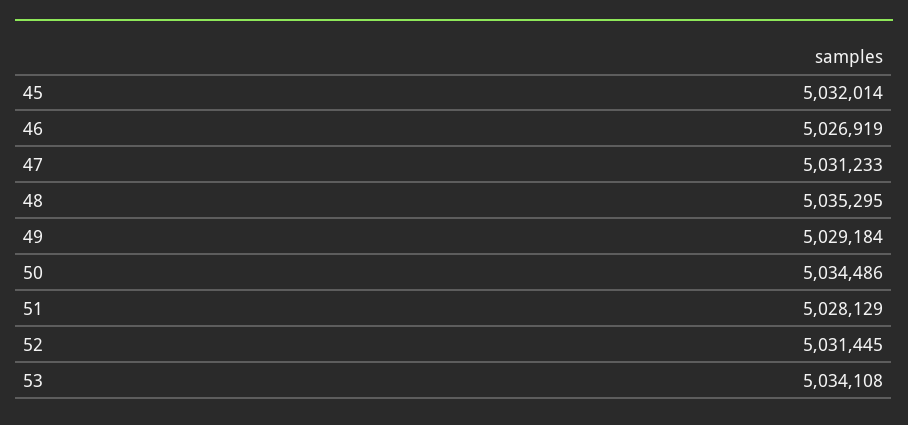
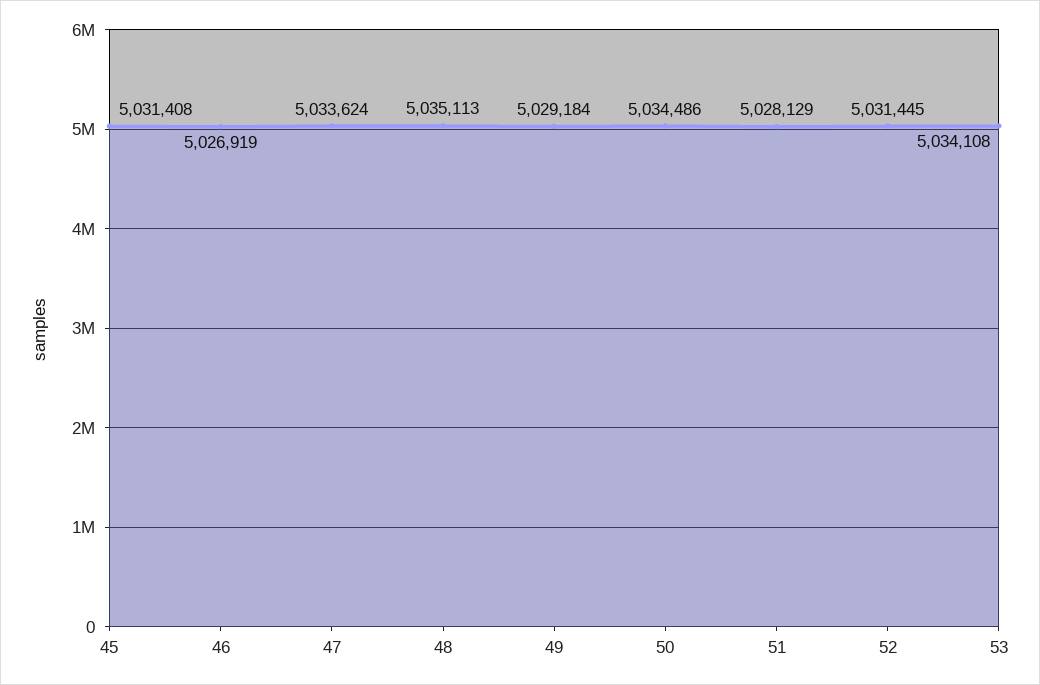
  {
-   "45": 5032014,
+   "45": 5031408,
    "46": 5026919,
-   "47": 5031233,
+   "47": 5033624,
-   "48": 5035295,
+   "48": 5035113,
    "49": 5029184,
    "50": 5034486,
    "51": 5028129,
    "52": 5031445,
    "53": 5034108
  }

